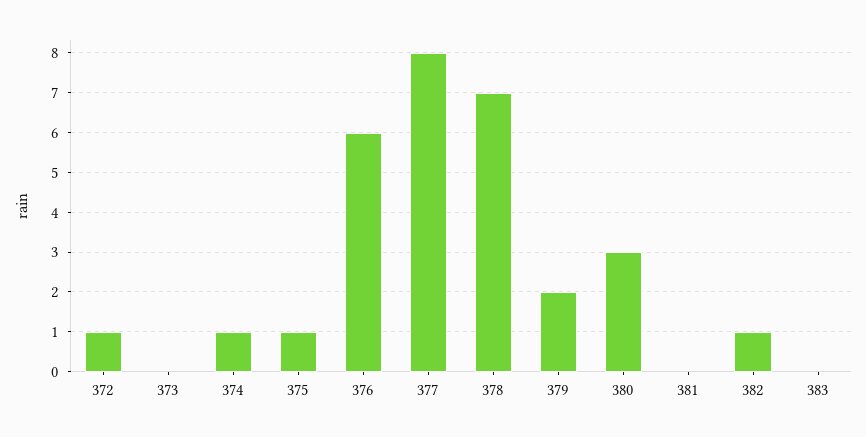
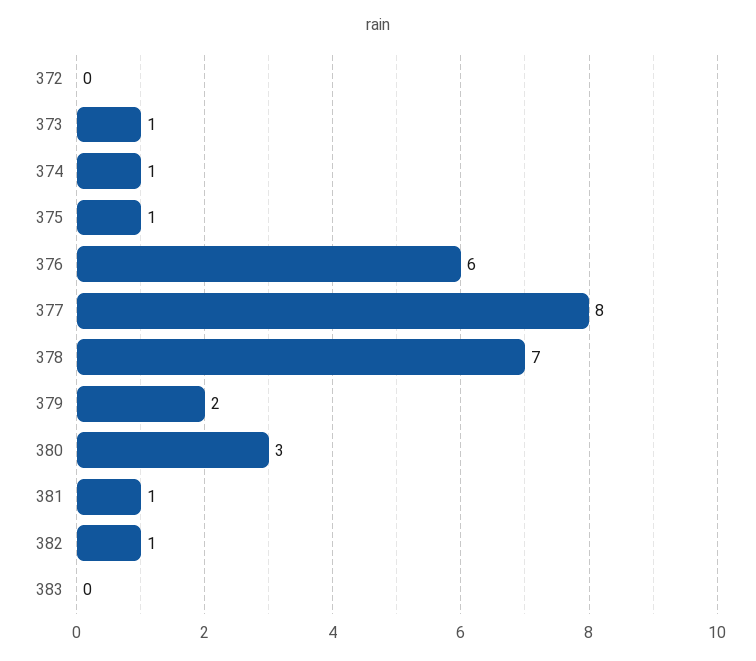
  {
-   "372": 1,
+   "372": 0,
-   "373": 0,
+   "373": 1,
    "374": 1,
    "375": 1,
    "376": 6,
    "377": 8,
    "378": 7,
    "379": 2,
    "380": 3,
-   "381": 0,
+   "381": 1,
    "382": 1,
    "383": 0
  }

